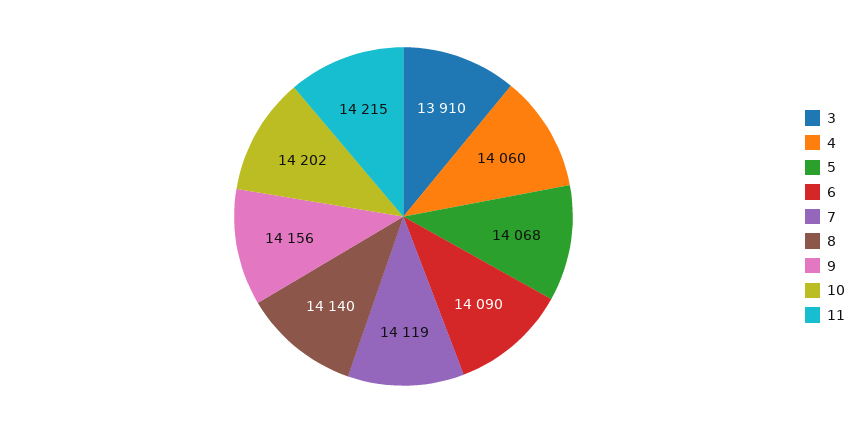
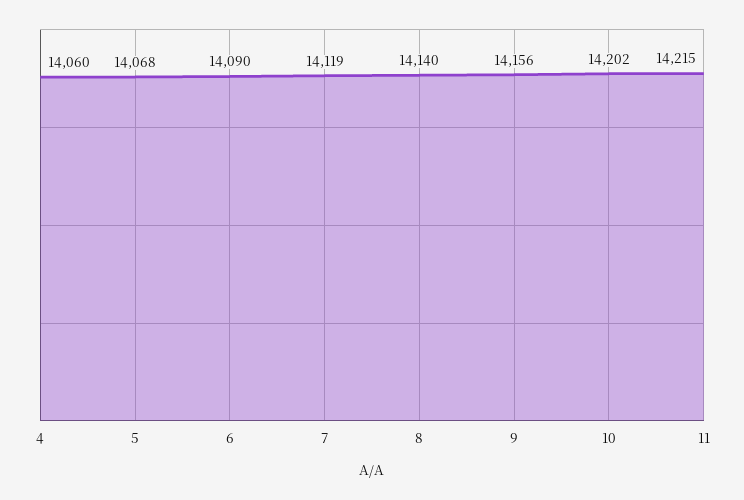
  {
-   "3": 13910,
    "4": 14060,
    "5": 14068,
    "6": 14090,
    "7": 14119,
    "8": 14140,
    "9": 14156,
    "10": 14202,
    "11": 14215
  }

